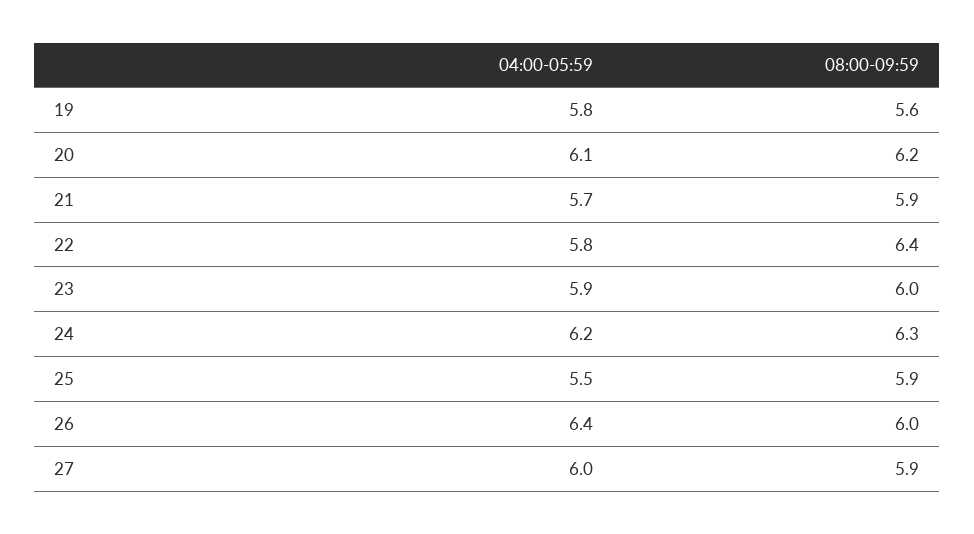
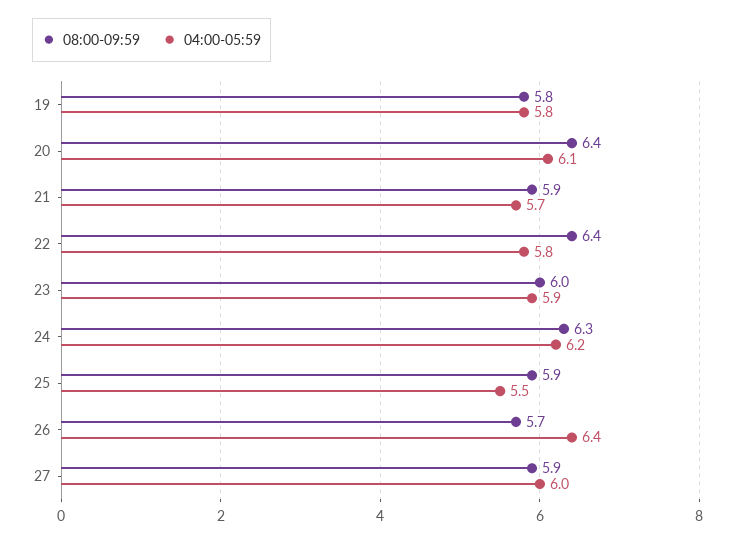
  {
    "04:00-05:59": {
      "19": 5.8,
      "20": 6.1,
      "21": 5.7,
      "22": 5.8,
      "23": 5.9,
      "24": 6.2,
      "25": 5.5,
      "26": 6.4,
      "27": 6
    },
    "08:00-09:59": {
-     "19": 5.6,
+     "19": 5.8,
-     "20": 6.2,
+     "20": 6.4,
      "21": 5.9,
      "22": 6.4,
      "23": 6,
      "24": 6.3,
      "25": 5.9,
-     "26": 6,
+     "26": 5.7,
      "27": 5.9
    }
  }

